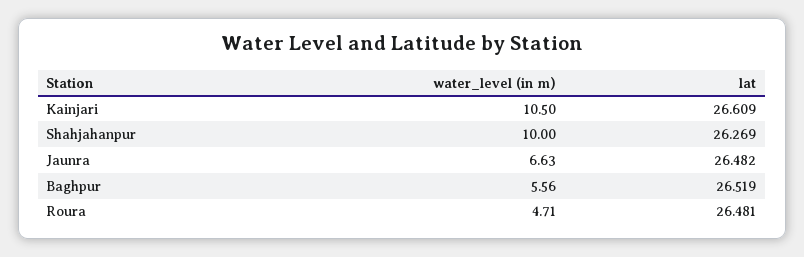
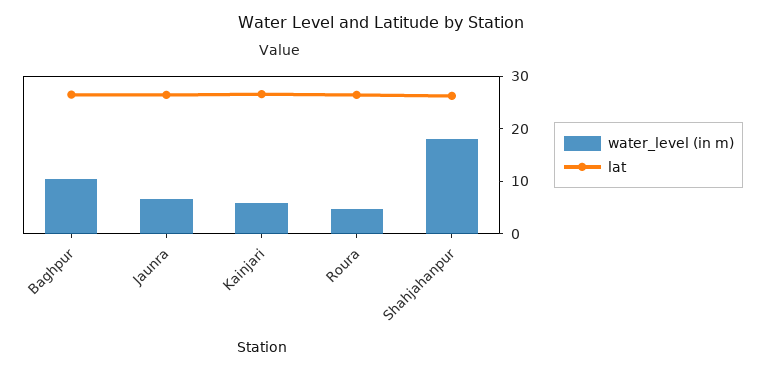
  {
    "water_level (in m)": {
-     "Kainjari": 10.5,
+     "Kainjari": 6,
-     "Shahjahanpur": 10,
+     "Shahjahanpur": 18,
      "Jaunra": 6.63,
-     "Baghpur": 5.56,
+     "Baghpur": 10,
      "Roura": 4.71
    },
    "lat": {
      "Kainjari": 26.609,
      "Shahjahanpur": 26.269,
      "Jaunra": 26.482,
      "Baghpur": 26.519,
      "Roura": 26.481
    }
  }

